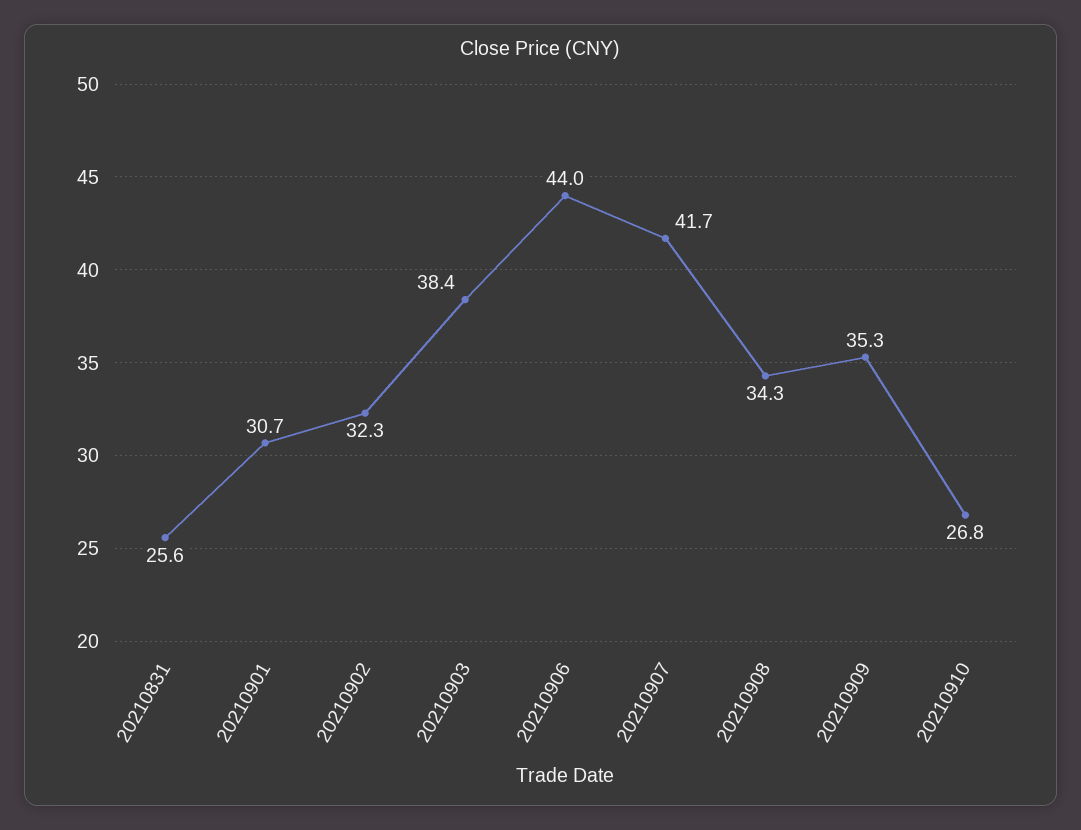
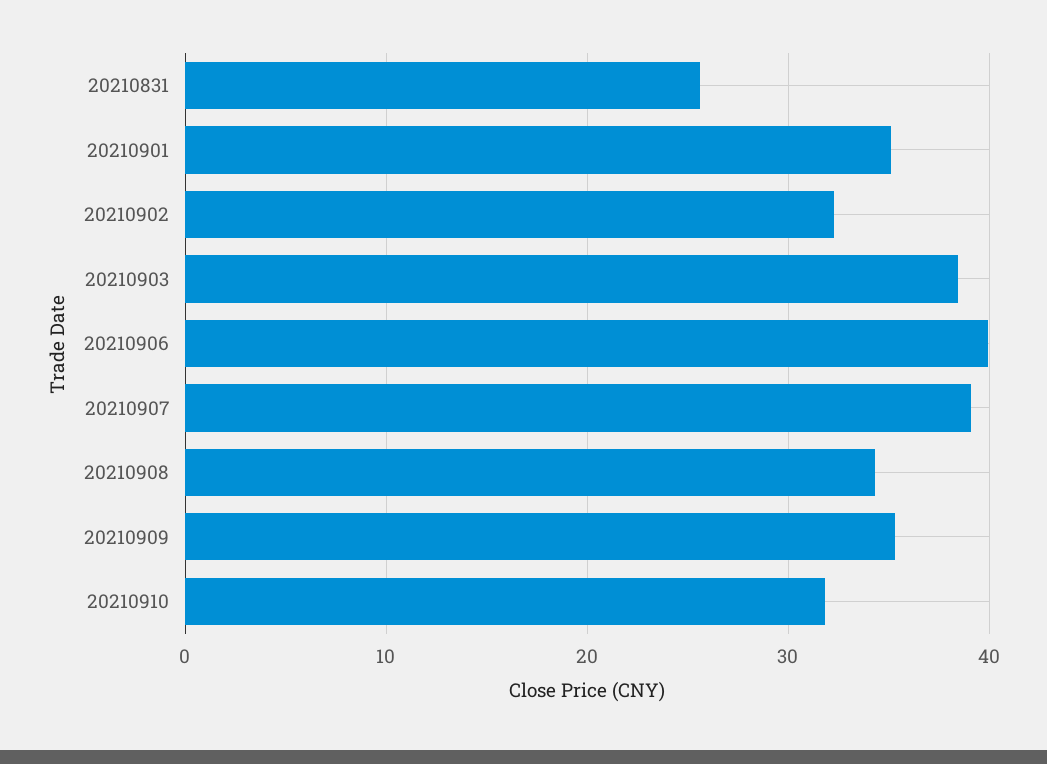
  {
    "20210831": 25.6,
-   "20210901": 30.7,
+   "20210901": 35,
    "20210902": 32.3,
    "20210903": 38.4,
-   "20210906": 44,
+   "20210906": 40,
-   "20210907": 41.7,
+   "20210907": 39,
    "20210908": 34.3,
    "20210909": 35.3,
-   "20210910": 26.8
+   "20210910": 32
  }

